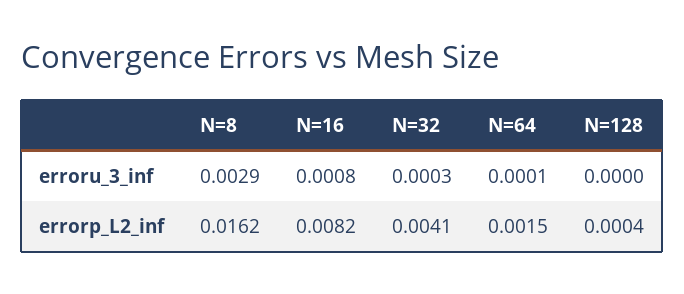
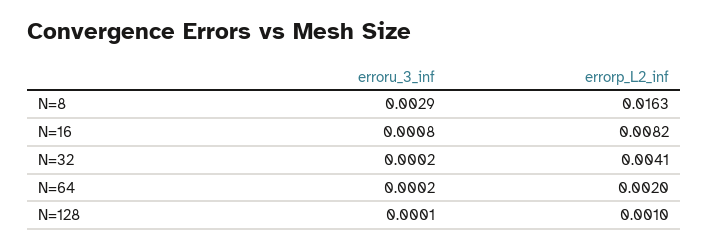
  {
    "N=8": {
      "erroru_3_inf": 0.0029,
-     "errorp_L2_inf": 0.0162
+     "errorp_L2_inf": 0.0163
    },
    "N=16": {
      "erroru_3_inf": 0.0008,
      "errorp_L2_inf": 0.0082
    },
    "N=32": {
-     "erroru_3_inf": 0.0003,
+     "erroru_3_inf": 0.0002,
      "errorp_L2_inf": 0.0041
    },
    "N=64": {
-     "erroru_3_inf": 0.0001,
+     "erroru_3_inf": 0.0002,
-     "errorp_L2_inf": 0.0015
+     "errorp_L2_inf": 0.002
    },
    "N=128": {
-     "erroru_3_inf": 0,
+     "erroru_3_inf": 0.0001,
-     "errorp_L2_inf": 0.0004
+     "errorp_L2_inf": 0.001
    }
  }

